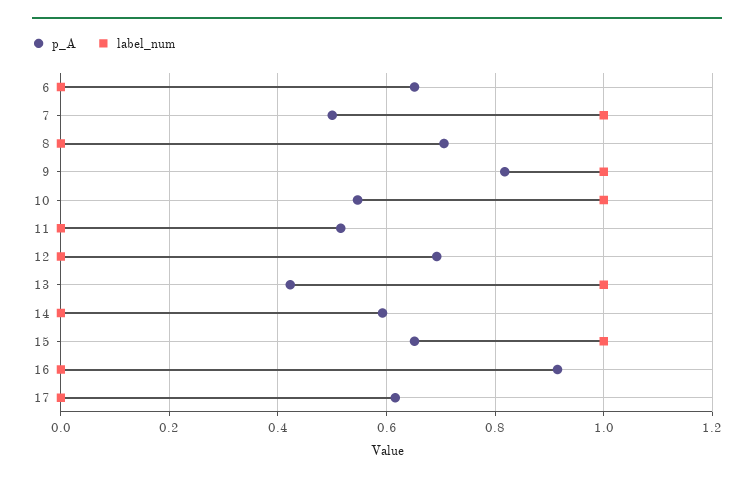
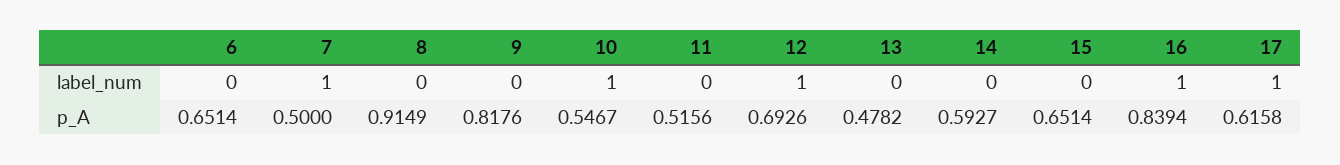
  {
    "p_A": {
      "6": 0.6514,
      "7": 0.5,
-     "8": 0.7,
+     "8": 0.9149,
      "9": 0.8176,
      "10": 0.5467,
      "11": 0.5156,
      "12": 0.6926,
-     "13": 0.42,
+     "13": 0.4782,
      "14": 0.5927,
      "15": 0.6514,
-     "16": 0.92,
+     "16": 0.8394,
      "17": 0.6158
    },
    "label_num": {
      "6": 0,
      "7": 1,
      "8": 0,
-     "9": 1,
+     "9": 0,
      "10": 1,
      "11": 0,
-     "12": 0,
+     "12": 1,
-     "13": 1,
+     "13": 0,
      "14": 0,
-     "15": 1,
+     "15": 0,
-     "16": 0,
+     "16": 1,
-     "17": 0
+     "17": 1
    }
  }

